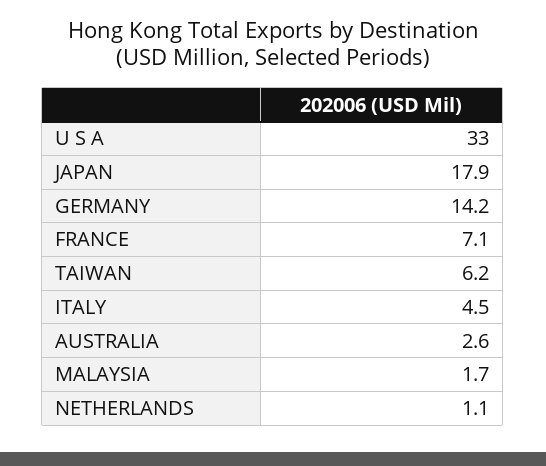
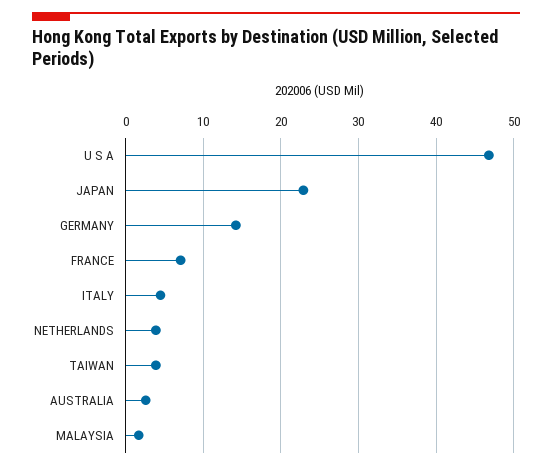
  {
-   "U S A": 33,
+   "U S A": 47,
-   "JAPAN": 17.9,
+   "JAPAN": 23,
    "GERMANY": 14.2,
    "FRANCE": 7.1,
-   "TAIWAN": 6.2,
+   "TAIWAN": 4,
    "ITALY": 4.5,
    "AUSTRALIA": 2.6,
    "MALAYSIA": 1.7,
-   "NETHERLANDS": 1.1
+   "NETHERLANDS": 4
  }

